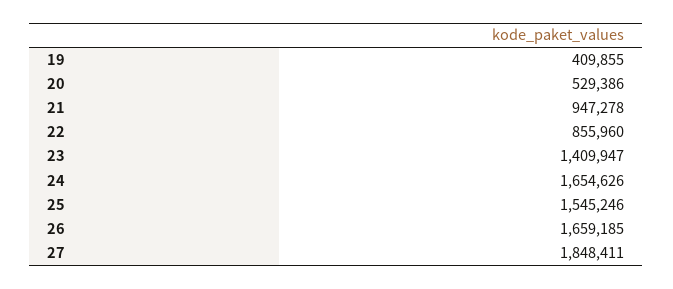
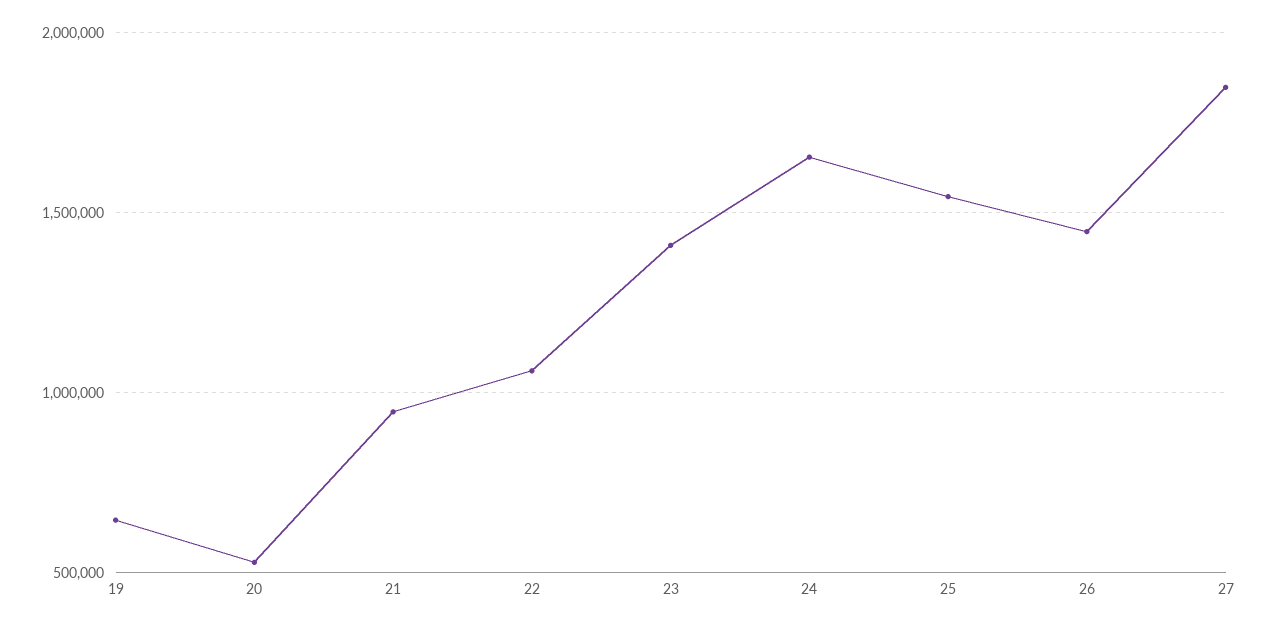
  {
-   "19": 409855,
+   "19": 650000,
    "20": 529386,
    "21": 947278,
-   "22": 855960,
+   "22": 1050000,
    "23": 1409947,
    "24": 1654626,
    "25": 1545246,
-   "26": 1659185,
+   "26": 1450000,
    "27": 1848411
  }

